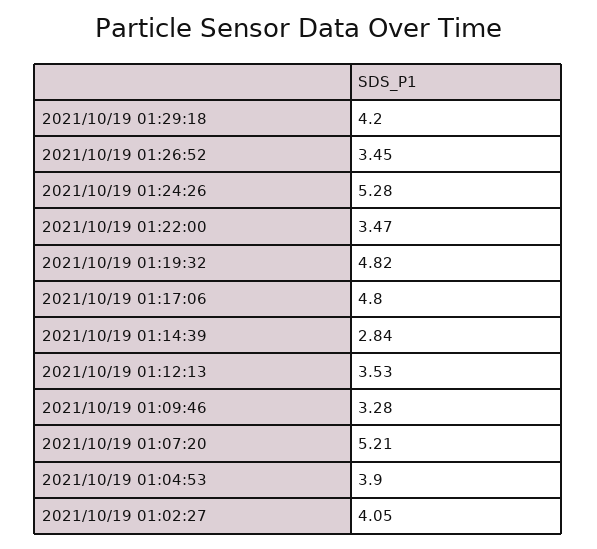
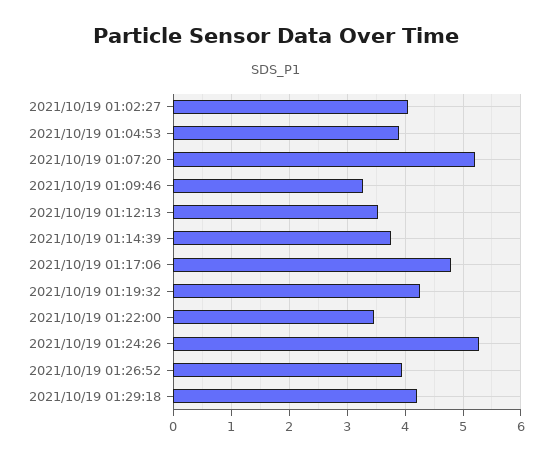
  {
    "2021/10/19 01:29:18": 4.2,
-   "2021/10/19 01:26:52": 3.45,
+   "2021/10/19 01:26:52": 4,
    "2021/10/19 01:24:26": 5.28,
    "2021/10/19 01:22:00": 3.47,
-   "2021/10/19 01:19:32": 4.82,
+   "2021/10/19 01:19:32": 4.2,
    "2021/10/19 01:17:06": 4.8,
-   "2021/10/19 01:14:39": 2.84,
+   "2021/10/19 01:14:39": 3.8,
    "2021/10/19 01:12:13": 3.53,
    "2021/10/19 01:09:46": 3.28,
    "2021/10/19 01:07:20": 5.21,
    "2021/10/19 01:04:53": 3.9,
    "2021/10/19 01:02:27": 4.05
  }

